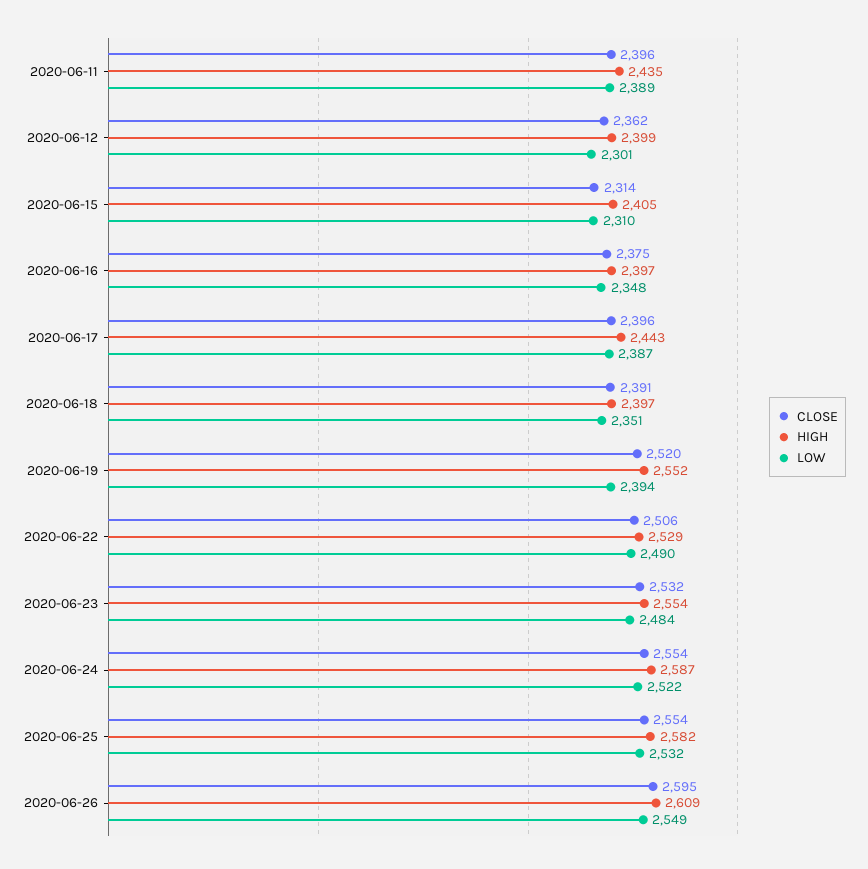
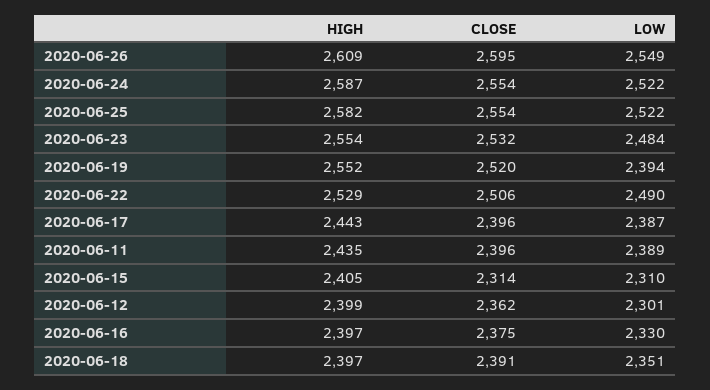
  {
    "CLOSE": {
      "2020-06-11": 2396,
      "2020-06-12": 2362,
      "2020-06-15": 2314,
      "2020-06-16": 2375,
      "2020-06-17": 2396,
      "2020-06-18": 2391,
      "2020-06-19": 2520,
      "2020-06-22": 2506,
      "2020-06-23": 2532,
      "2020-06-24": 2554,
      "2020-06-25": 2554,
      "2020-06-26": 2595
    },
    "HIGH": {
      "2020-06-11": 2435,
      "2020-06-12": 2399,
      "2020-06-15": 2405,
      "2020-06-16": 2397,
      "2020-06-17": 2443,
      "2020-06-18": 2397,
      "2020-06-19": 2552,
      "2020-06-22": 2529,
      "2020-06-23": 2554,
      "2020-06-24": 2587,
      "2020-06-25": 2582,
      "2020-06-26": 2609
    },
    "LOW": {
      "2020-06-11": 2389,
      "2020-06-12": 2301,
      "2020-06-15": 2310,
-     "2020-06-16": 2348,
+     "2020-06-16": 2330,
      "2020-06-17": 2387,
      "2020-06-18": 2351,
      "2020-06-19": 2394,
      "2020-06-22": 2490,
      "2020-06-23": 2484,
      "2020-06-24": 2522,
-     "2020-06-25": 2532,
+     "2020-06-25": 2522,
      "2020-06-26": 2549
    }
  }

